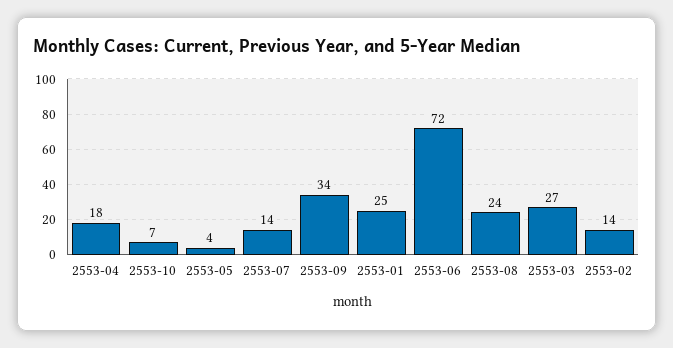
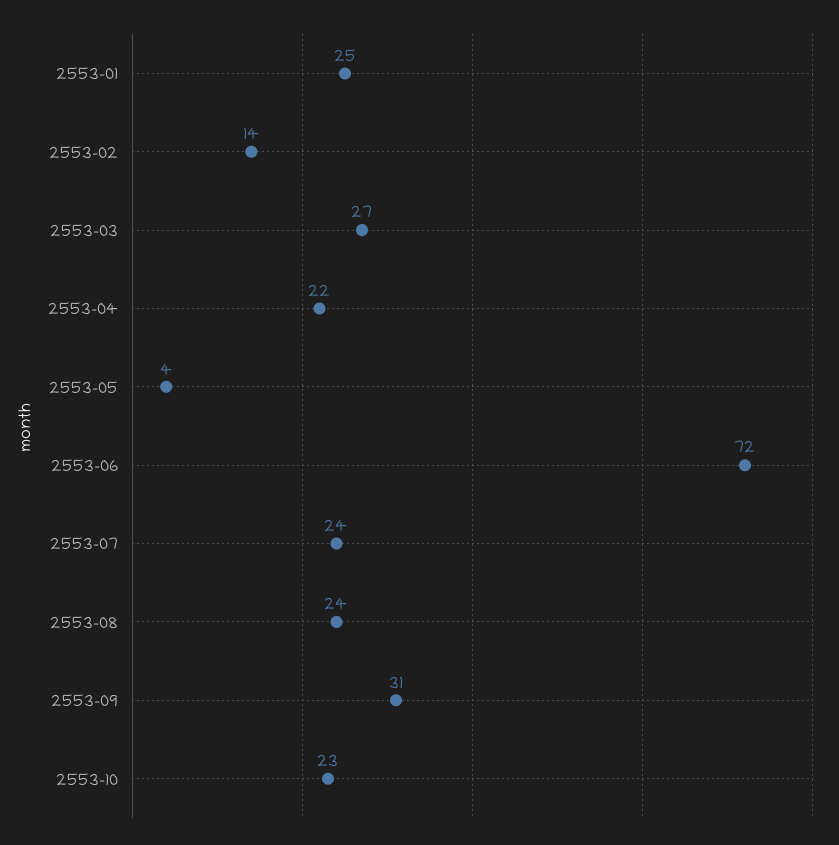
  {
-   "2553-04": 18,
+   "2553-04": 22,
-   "2553-10": 7,
+   "2553-10": 23,
    "2553-05": 4,
-   "2553-07": 14,
+   "2553-07": 24,
-   "2553-09": 34,
+   "2553-09": 31,
    "2553-01": 25,
    "2553-06": 72,
    "2553-08": 24,
    "2553-03": 27,
    "2553-02": 14
  }

